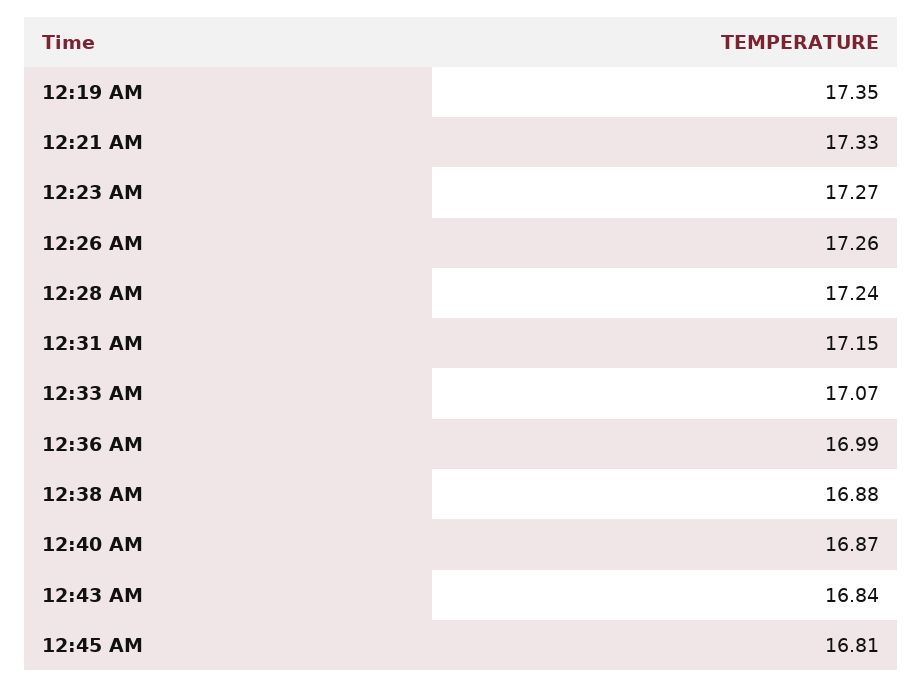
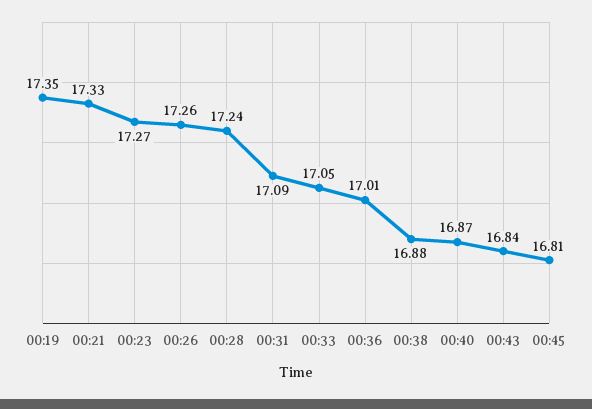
  {
    "12:19 AM": 17.35,
    "12:21 AM": 17.33,
    "12:23 AM": 17.27,
    "12:26 AM": 17.26,
    "12:28 AM": 17.24,
-   "12:31 AM": 17.15,
+   "12:31 AM": 17.09,
-   "12:33 AM": 17.07,
+   "12:33 AM": 17.05,
-   "12:36 AM": 16.99,
+   "12:36 AM": 17.01,
    "12:38 AM": 16.88,
    "12:40 AM": 16.87,
    "12:43 AM": 16.84,
    "12:45 AM": 16.81
  }

